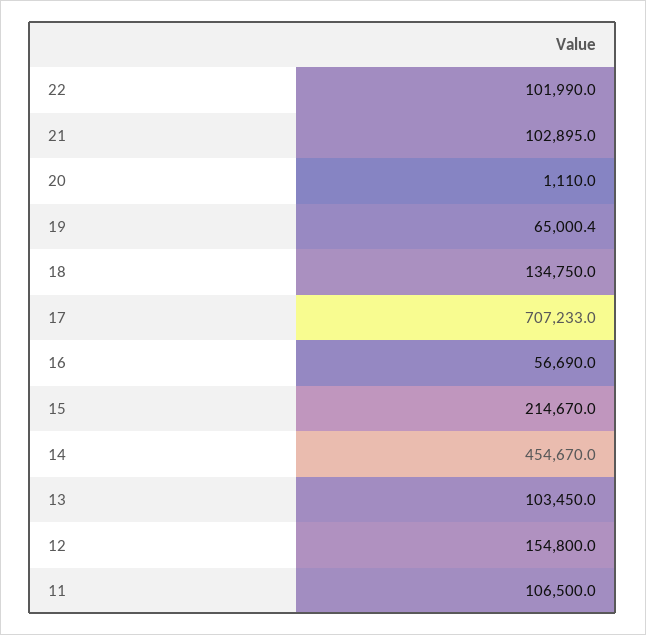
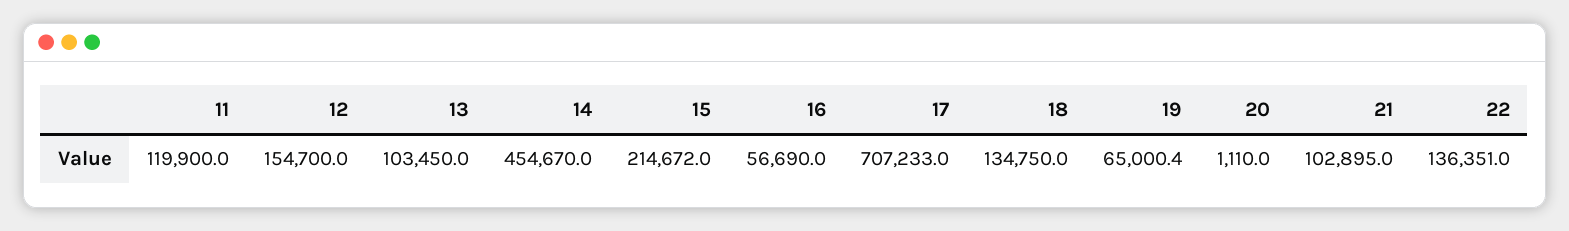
  {
-   "22": 101990,
+   "22": 136351,
    "21": 102895,
    "20": 1110,
    "19": 65000.4,
    "18": 134750,
    "17": 707233,
    "16": 56690,
-   "15": 214670,
+   "15": 214672,
    "14": 454670,
    "13": 103450,
-   "12": 154800,
+   "12": 154700,
-   "11": 106500
+   "11": 119900
  }

